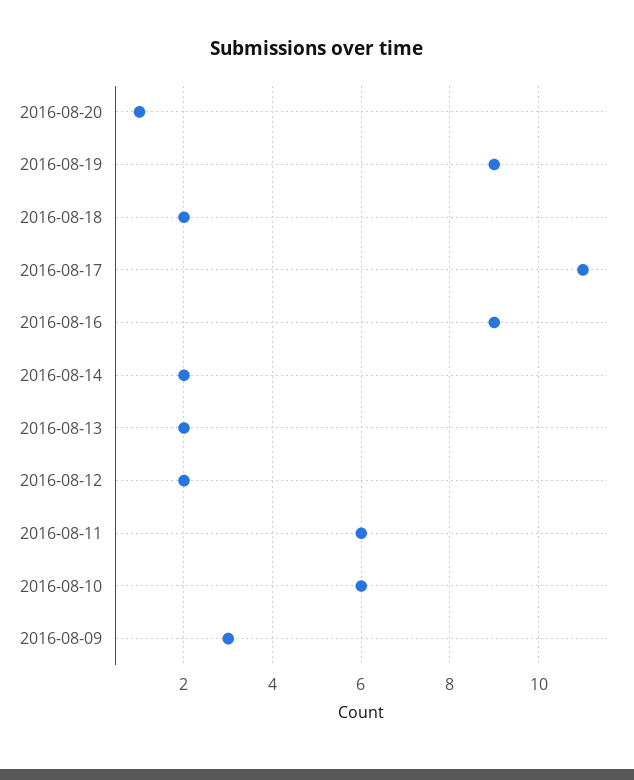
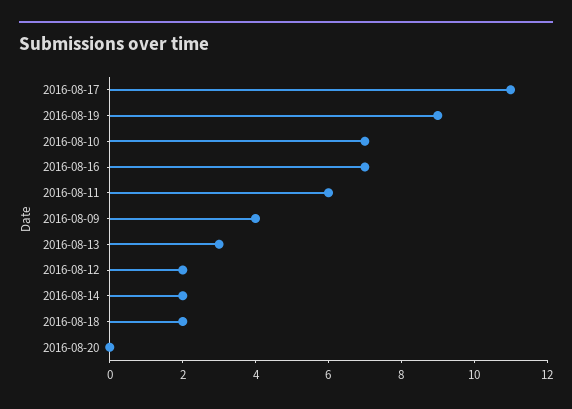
  {
-   "2016-08-20": 1,
+   "2016-08-20": 0,
    "2016-08-19": 9,
    "2016-08-18": 2,
    "2016-08-17": 11,
-   "2016-08-16": 9,
+   "2016-08-16": 7,
    "2016-08-14": 2,
-   "2016-08-13": 2,
+   "2016-08-13": 3,
    "2016-08-12": 2,
    "2016-08-11": 6,
-   "2016-08-10": 6,
+   "2016-08-10": 7,
-   "2016-08-09": 3
+   "2016-08-09": 4
  }

